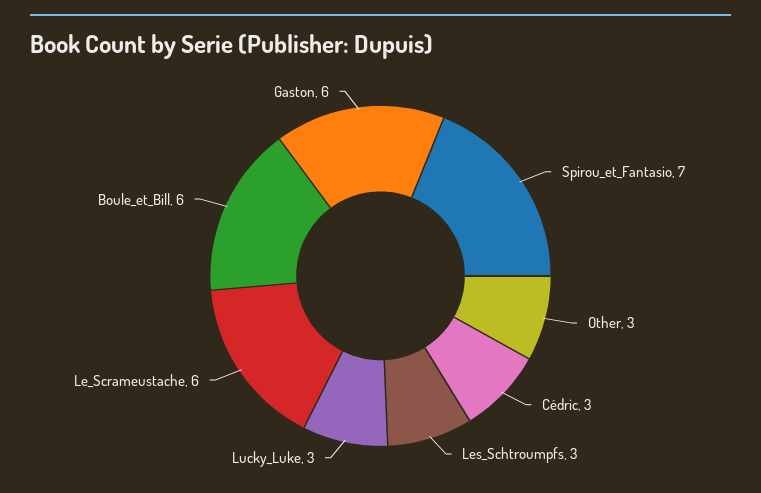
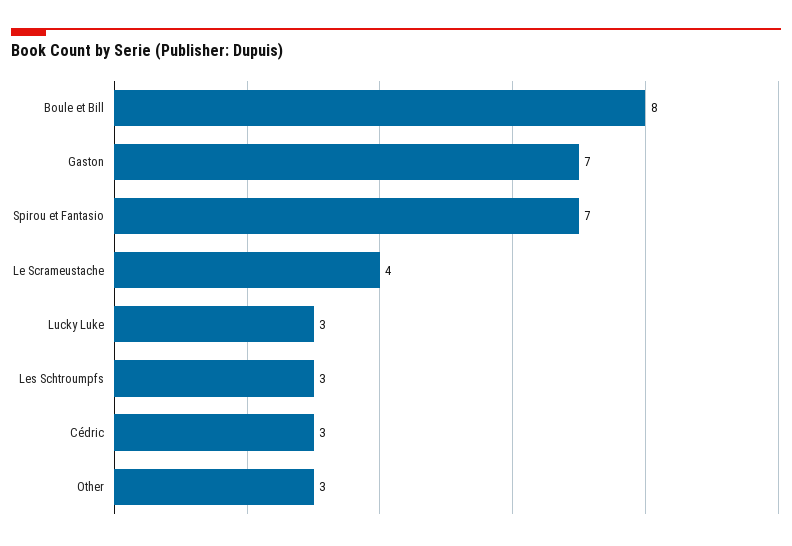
  {
    "Spirou_et_Fantasio": 7,
    "Other": 3,
    "Cédric": 3,
    "Les_Schtroumpfs": 3,
    "Lucky_Luke": 3,
-   "Le_Scrameustache": 6,
+   "Le_Scrameustache": 4,
-   "Boule_et_Bill": 6,
+   "Boule_et_Bill": 8,
-   "Gaston": 6
+   "Gaston": 7
  }

